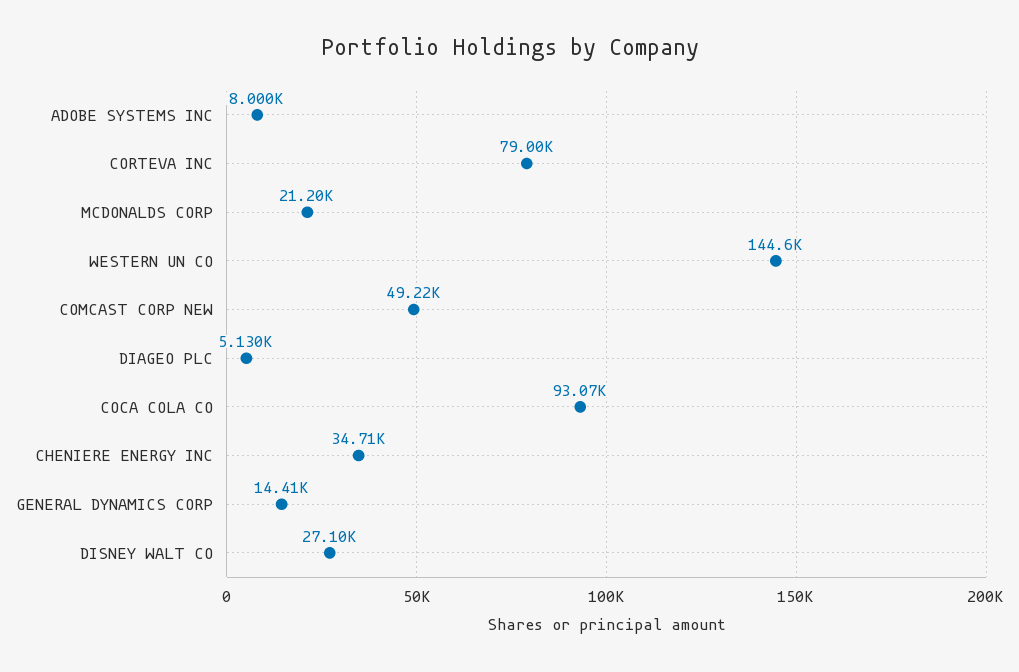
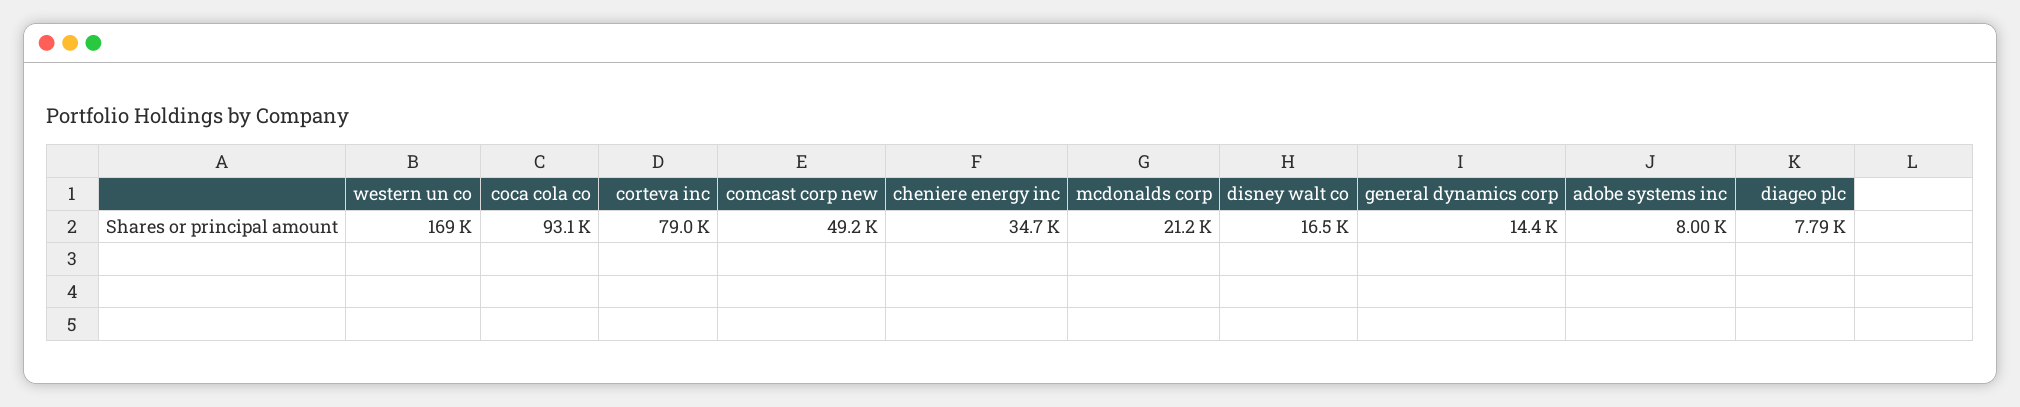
  {
    "ADOBE SYSTEMS INC": 8000,
    "CORTEVA INC": 79000,
    "MCDONALDS CORP": 21200,
-   "WESTERN UN CO": 144600,
+   "WESTERN UN CO": 169000,
    "COMCAST CORP NEW": 49220,
-   "DIAGEO PLC": 5130,
+   "DIAGEO PLC": 7790,
    "COCA COLA CO": 93070,
    "CHENIERE ENERGY INC": 34710,
    "GENERAL DYNAMICS CORP": 14410,
-   "DISNEY WALT CO": 27100
+   "DISNEY WALT CO": 16500
  }

